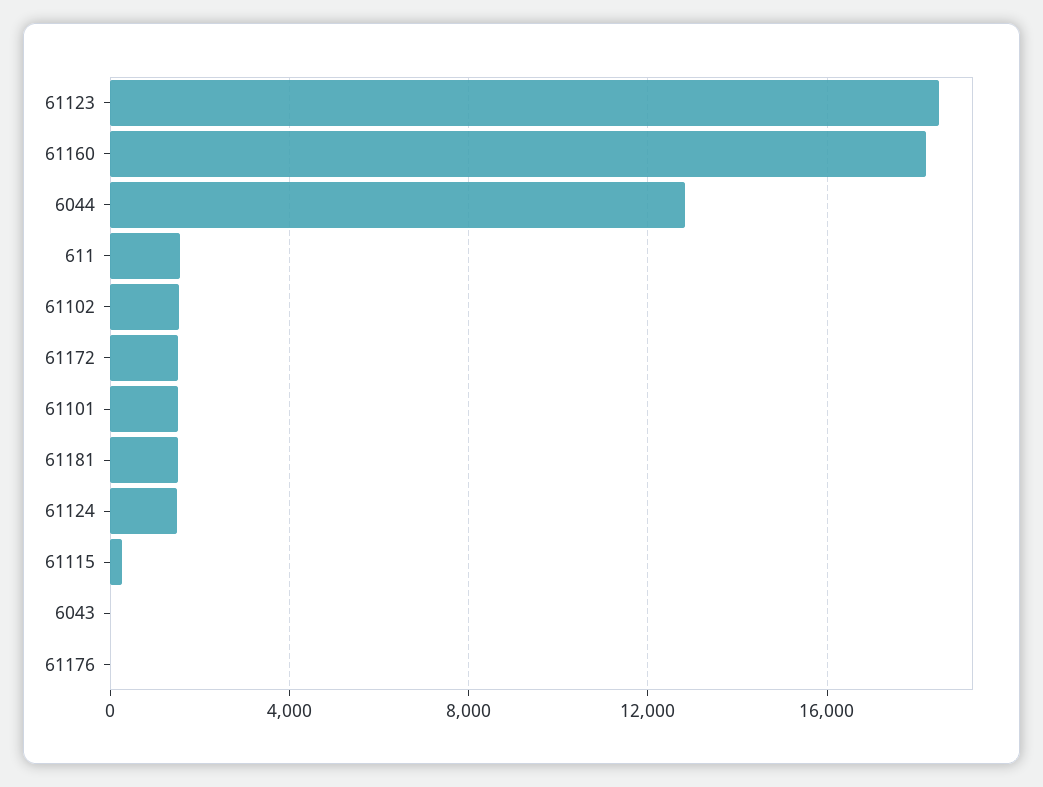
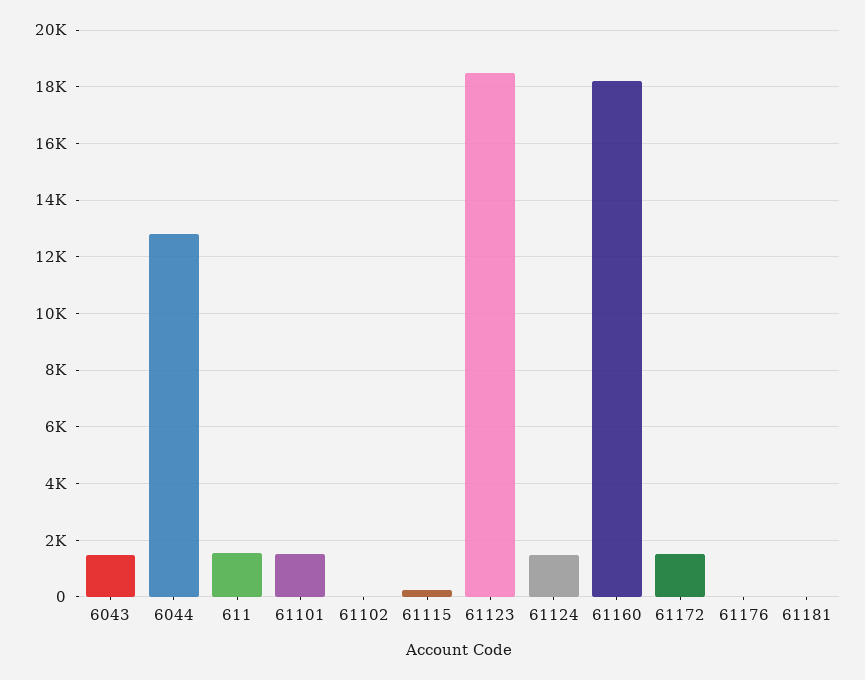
  {
    "61123": 18500,
    "61160": 18250,
    "6044": 12750,
    "611": 1500,
-   "61102": 1500,
+   "61102": 0,
    "61172": 1500,
    "61101": 1500,
-   "61181": 1500,
+   "61181": 0,
    "61124": 1500,
    "61115": 250,
-   "6043": 0,
+   "6043": 1500,
    "61176": 0
  }

